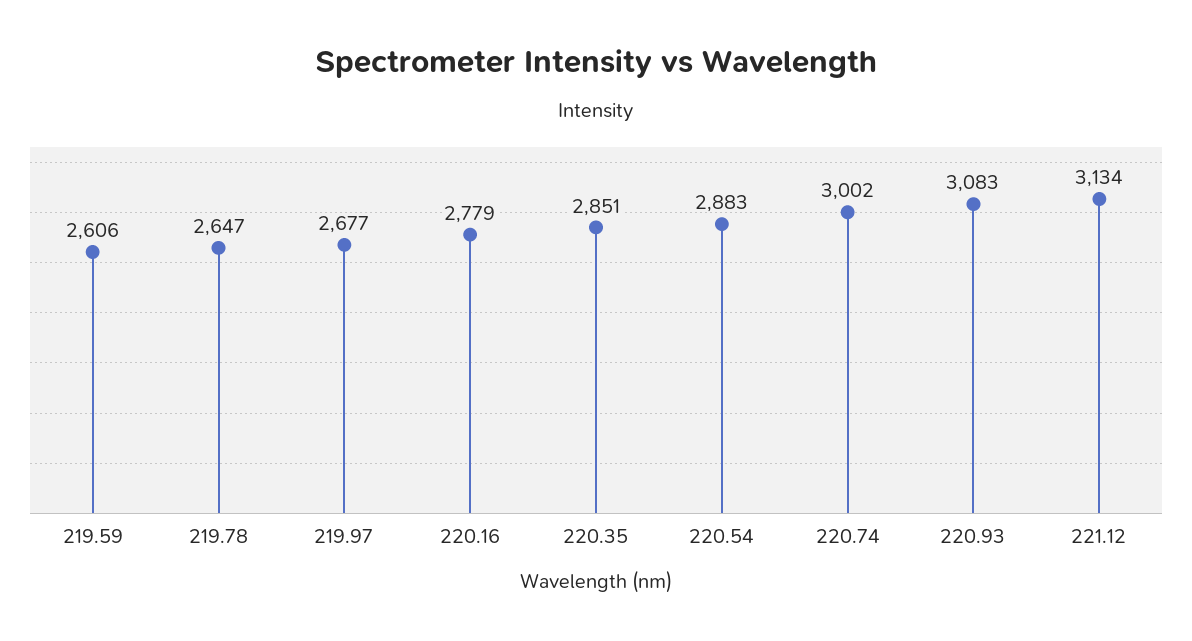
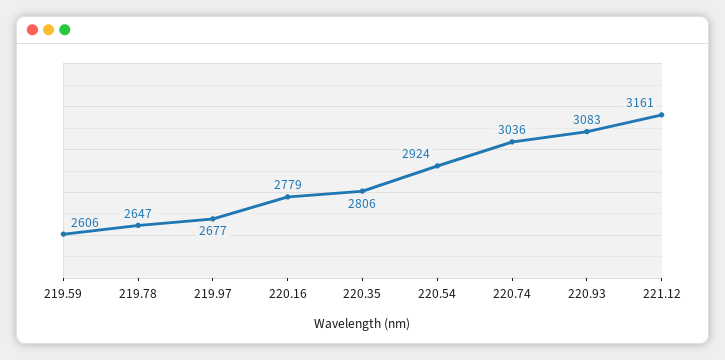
  {
    "219.59": 2606,
    "219.78": 2647,
    "219.97": 2677,
    "220.16": 2779,
-   "220.35": 2851,
+   "220.35": 2806,
-   "220.54": 2883,
+   "220.54": 2924,
-   "220.74": 3002,
+   "220.74": 3036,
    "220.93": 3083,
-   "221.12": 3134
+   "221.12": 3161
  }

